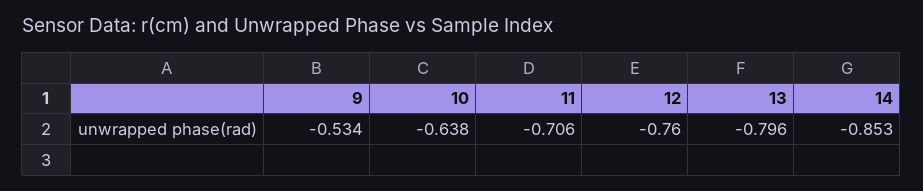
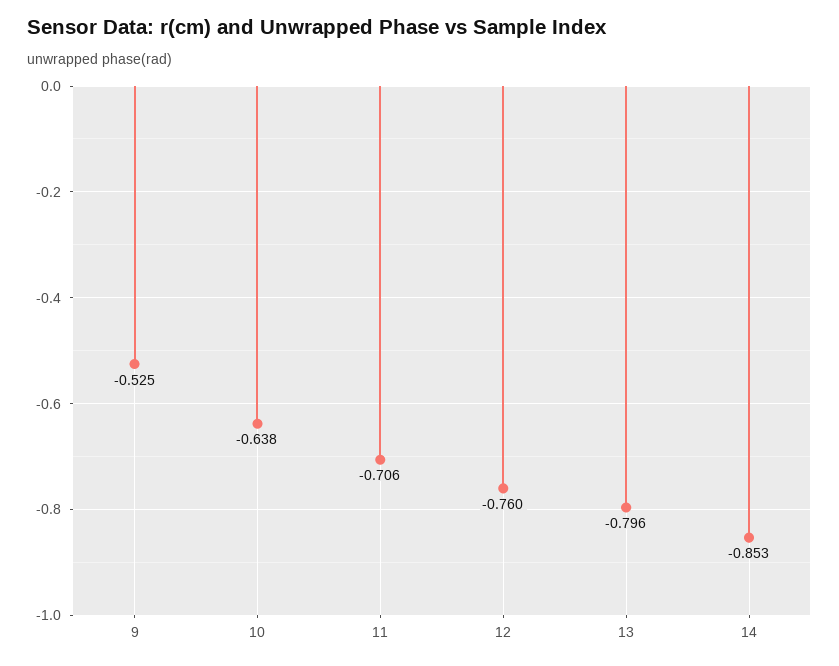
  {
-   "9": -0.534,
+   "9": -0.525,
    "10": -0.638,
    "11": -0.706,
    "12": -0.76,
    "13": -0.796,
    "14": -0.853
  }

